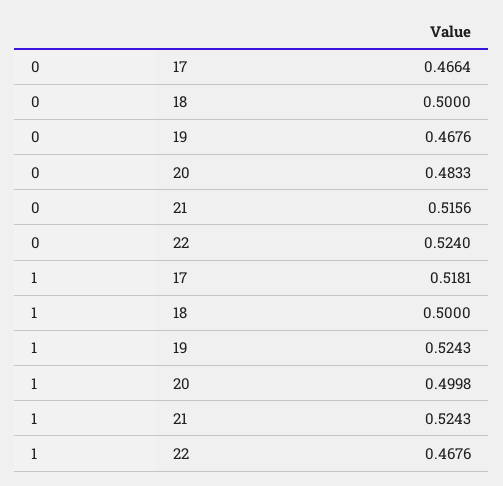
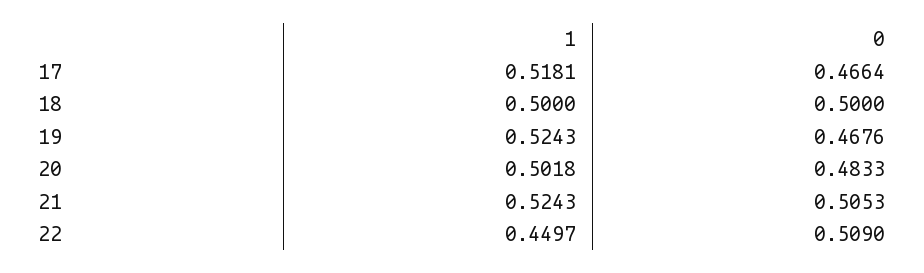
  {
    "0": {
      "17": 0.4664,
      "18": 0.5,
      "19": 0.4676,
      "20": 0.4833,
-     "21": 0.5156,
+     "21": 0.5053,
-     "22": 0.524
+     "22": 0.509
    },
    "1": {
      "17": 0.5181,
      "18": 0.5,
      "19": 0.5243,
-     "20": 0.4998,
+     "20": 0.5018,
      "21": 0.5243,
-     "22": 0.4676
+     "22": 0.4497
    }
  }

